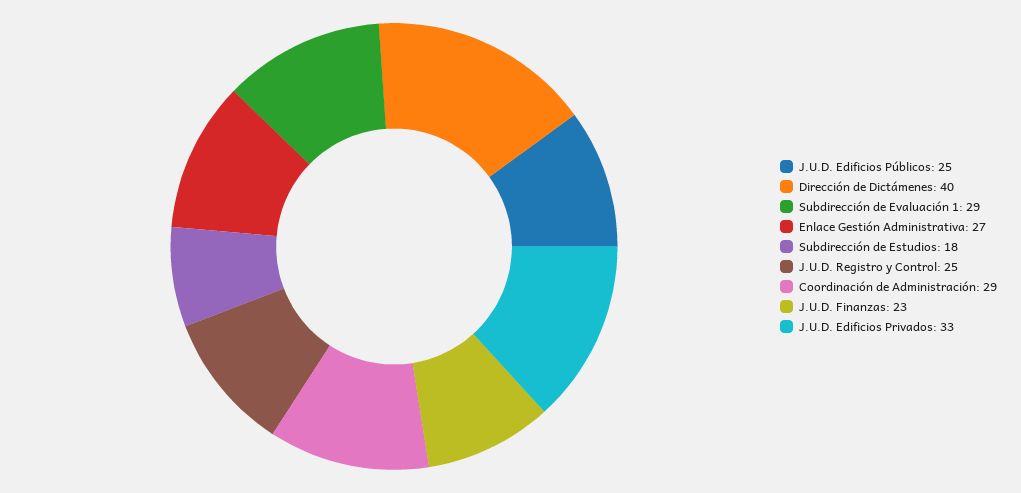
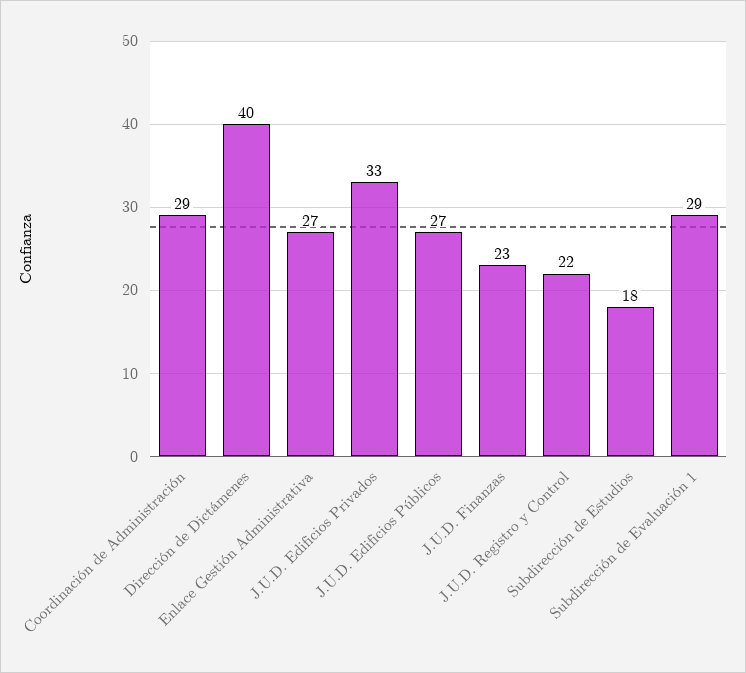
  {
-   "J.U.D. Edificios Públicos": 25,
+   "J.U.D. Edificios Públicos": 27,
    "Dirección de Dictámenes": 40,
    "Subdirección de Evaluación 1": 29,
    "Enlace Gestión Administrativa": 27,
    "Subdirección de Estudios": 18,
-   "J.U.D. Registro y Control": 25,
+   "J.U.D. Registro y Control": 22,
    "Coordinación de Administración": 29,
    "J.U.D. Finanzas": 23,
    "J.U.D. Edificios Privados": 33
  }

